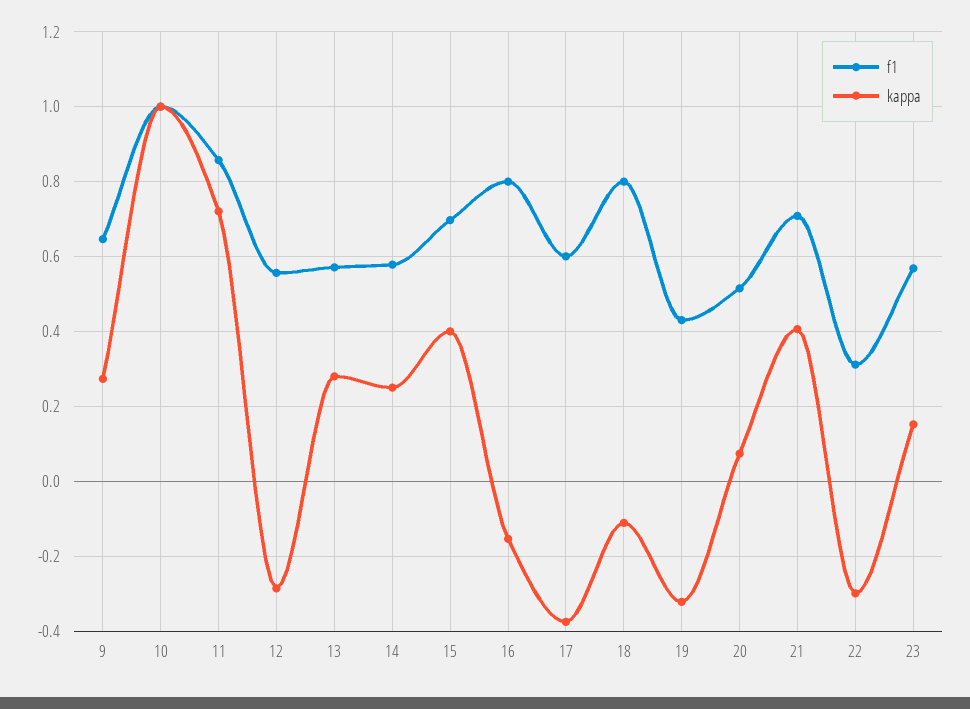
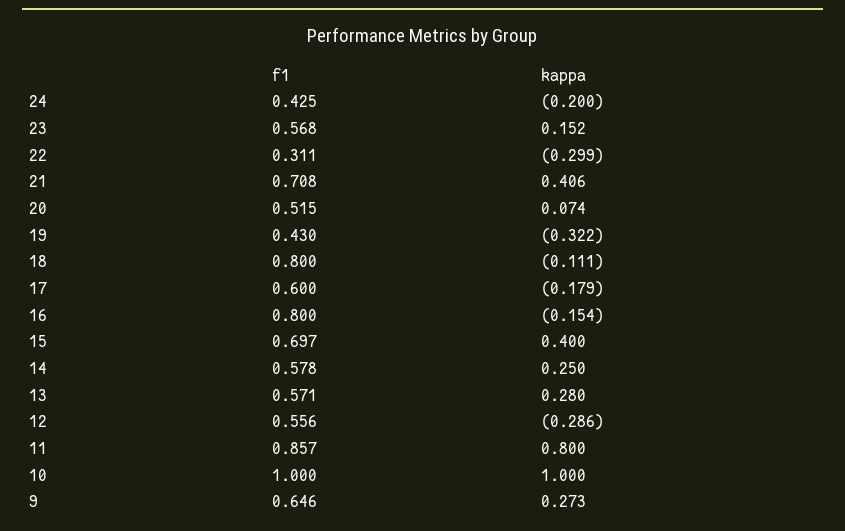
  {
    "f1": {
      "9": 0.646,
      "10": 1,
      "11": 0.857,
      "12": 0.556,
      "13": 0.571,
      "14": 0.578,
      "15": 0.697,
      "16": 0.8,
      "17": 0.6,
      "18": 0.8,
      "19": 0.43,
      "20": 0.515,
      "21": 0.708,
      "22": 0.311,
-     "23": 0.568
+     "23": 0.568,
+     "24": 0.425
    },
    "kappa": {
      "9": 0.273,
      "10": 1,
-     "11": 0.72,
+     "11": 0.8,
      "12": -0.286,
      "13": 0.28,
      "14": 0.25,
      "15": 0.4,
      "16": -0.154,
-     "17": -0.38,
+     "17": -0.179,
      "18": -0.111,
      "19": -0.322,
      "20": 0.074,
      "21": 0.406,
      "22": -0.299,
-     "23": 0.152
+     "23": 0.152,
+     "24": -0.2
    }
  }

